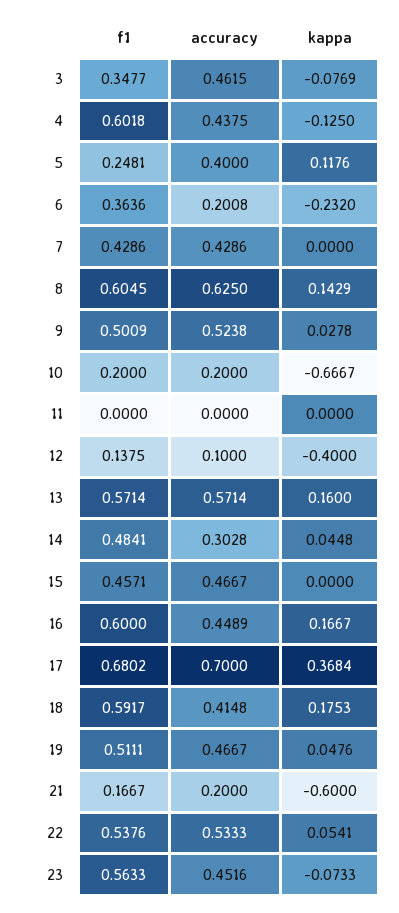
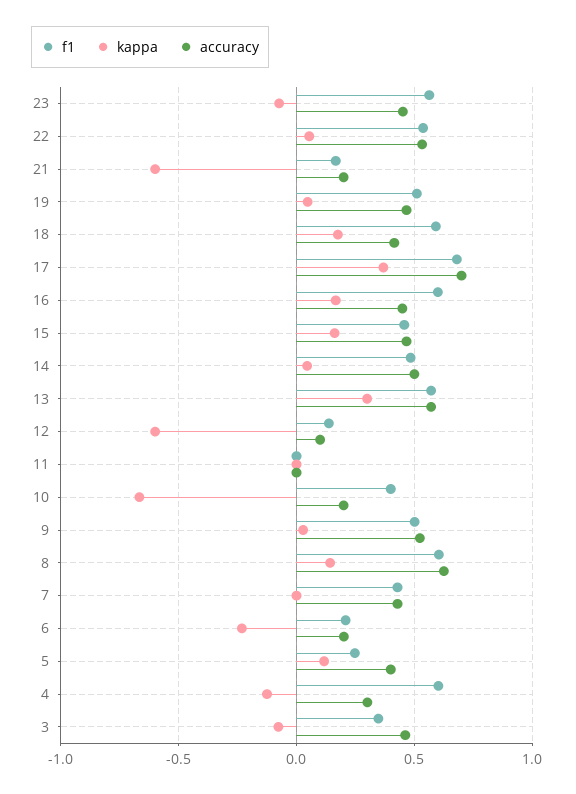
  {
    "f1": {
      "3": 0.3477,
      "4": 0.6018,
      "5": 0.2481,
-     "6": 0.3636,
+     "6": 0.2,
      "7": 0.4286,
      "8": 0.6045,
      "9": 0.5009,
-     "10": 0.2,
+     "10": 0.4,
      "11": 0,
      "12": 0.1375,
      "13": 0.5714,
      "14": 0.4841,
      "15": 0.4571,
      "16": 0.6,
      "17": 0.6802,
      "18": 0.5917,
      "19": 0.5111,
      "21": 0.1667,
      "22": 0.5376,
      "23": 0.5633
    },
    "accuracy": {
      "3": 0.4615,
-     "4": 0.4375,
+     "4": 0.3,
      "5": 0.4,
      "6": 0.2008,
      "7": 0.4286,
      "8": 0.625,
      "9": 0.5238,
      "10": 0.2,
      "11": 0,
      "12": 0.1,
      "13": 0.5714,
-     "14": 0.3028,
+     "14": 0.5,
      "15": 0.4667,
      "16": 0.4489,
      "17": 0.7,
      "18": 0.4148,
      "19": 0.4667,
      "21": 0.2,
      "22": 0.5333,
      "23": 0.4516
    },
    "kappa": {
      "3": -0.0769,
      "4": -0.125,
      "5": 0.1176,
      "6": -0.232,
      "7": 0,
      "8": 0.1429,
      "9": 0.0278,
      "10": -0.6667,
      "11": 0,
-     "12": -0.4,
+     "12": -0.6,
-     "13": 0.16,
+     "13": 0.3,
      "14": 0.0448,
-     "15": 0,
+     "15": 0.15,
      "16": 0.1667,
      "17": 0.3684,
      "18": 0.1753,
      "19": 0.0476,
      "21": -0.6,
      "22": 0.0541,
      "23": -0.0733
    }
  }

